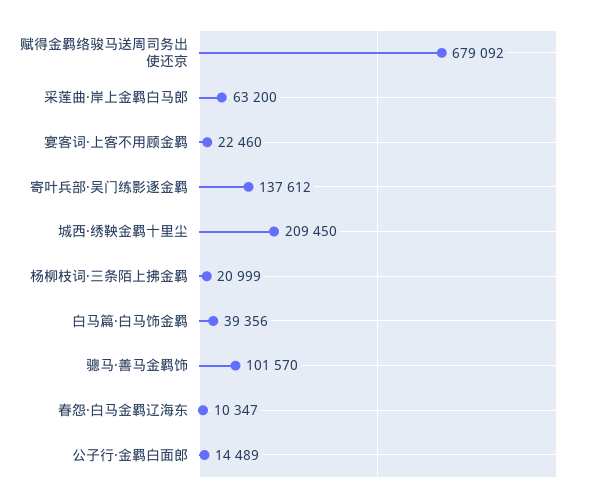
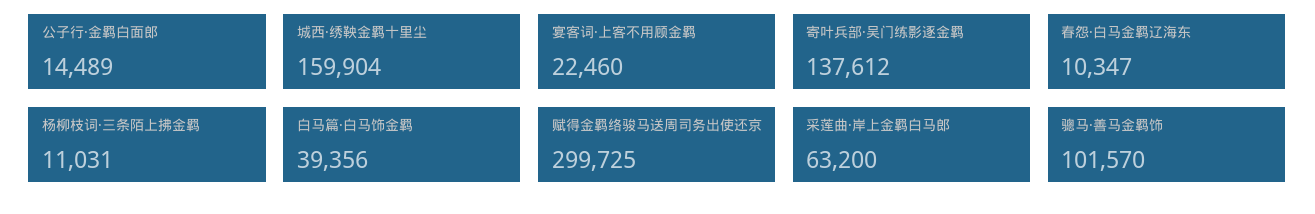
  {
-   "赋得金羁络骏马送周司务出使还京": 679092,
+   "赋得金羁络骏马送周司务出使还京": 299725,
    "采莲曲·岸上金羁白马郎": 63200,
    "宴客词·上客不用顾金羁": 22460,
    "寄叶兵部·吴门练影逐金羁": 137612,
-   "城西·绣鞅金羁十里尘": 209450,
+   "城西·绣鞅金羁十里尘": 159904,
-   "杨柳枝词·三条陌上拂金羁": 20999,
+   "杨柳枝词·三条陌上拂金羁": 11031,
    "白马篇·白马饰金羁": 39356,
    "骢马·善马金羁饰": 101570,
    "春怨·白马金羁辽海东": 10347,
    "公子行·金羁白面郎": 14489
  }

